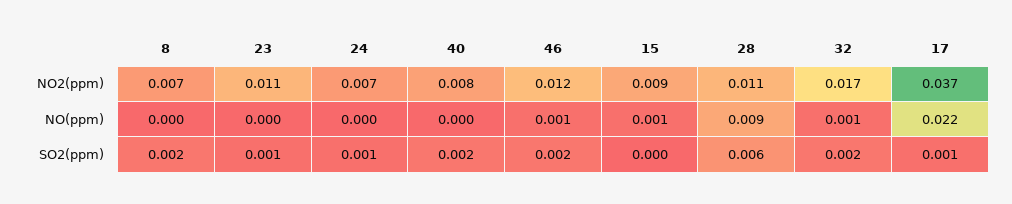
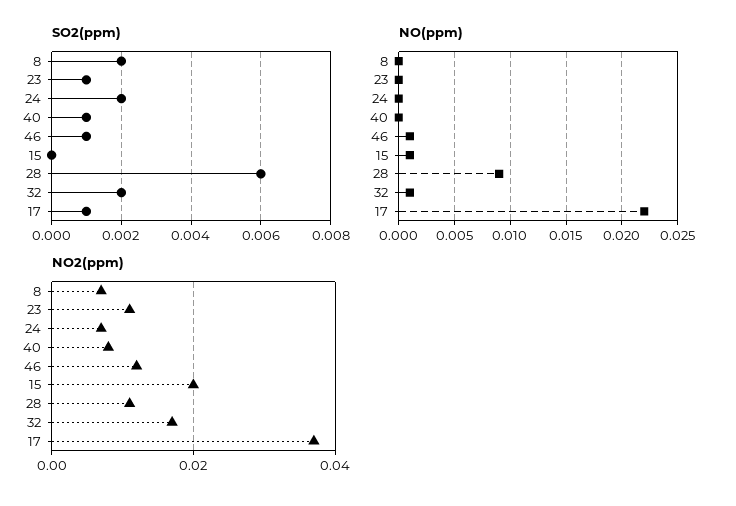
  {
    "NO2(ppm)": {
      "8": 0.007,
      "23": 0.011,
      "24": 0.007,
      "40": 0.008,
      "46": 0.012,
-     "15": 0.009,
+     "15": 0.02,
      "28": 0.011,
      "32": 0.017,
      "17": 0.037
    },
    "NO(ppm)": {
      "8": 0,
      "23": 0,
      "24": 0,
      "40": 0,
      "46": 0.001,
      "15": 0.001,
      "28": 0.009,
      "32": 0.001,
      "17": 0.022
    },
    "SO2(ppm)": {
      "8": 0.002,
      "23": 0.001,
-     "24": 0.001,
+     "24": 0.002,
-     "40": 0.002,
+     "40": 0.001,
-     "46": 0.002,
+     "46": 0.001,
      "15": 0,
      "28": 0.006,
      "32": 0.002,
      "17": 0.001
    }
  }

